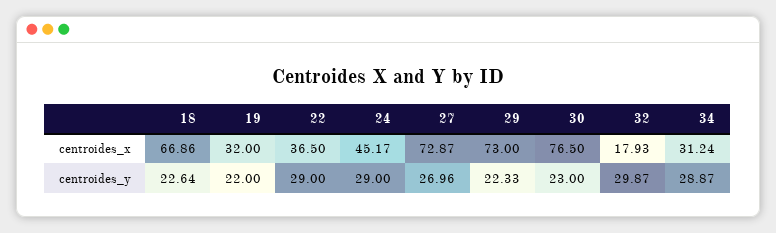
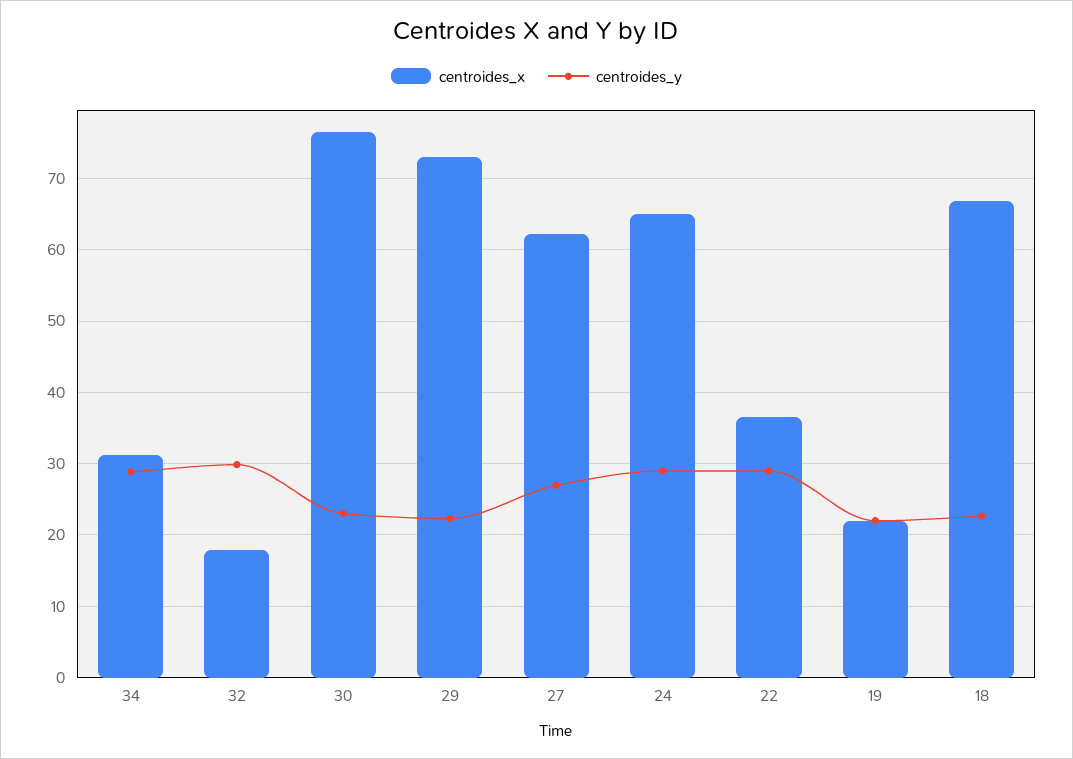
  {
    "centroides_x": {
      "18": 66.86,
-     "19": 32,
+     "19": 22,
      "22": 36.5,
-     "24": 45.17,
+     "24": 65,
-     "27": 72.87,
+     "27": 62,
      "29": 73,
      "30": 76.5,
      "32": 17.93,
      "34": 31.24
    },
    "centroides_y": {
      "18": 22.64,
      "19": 22,
      "22": 29,
      "24": 29,
      "27": 26.96,
      "29": 22.33,
      "30": 23,
      "32": 29.87,
      "34": 28.87
    }
  }

